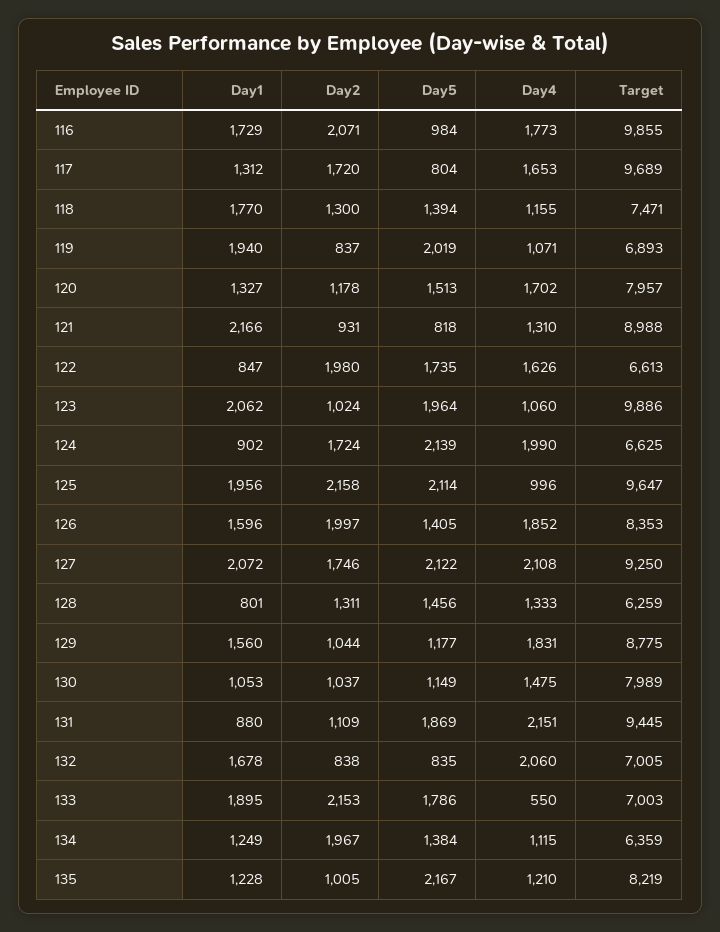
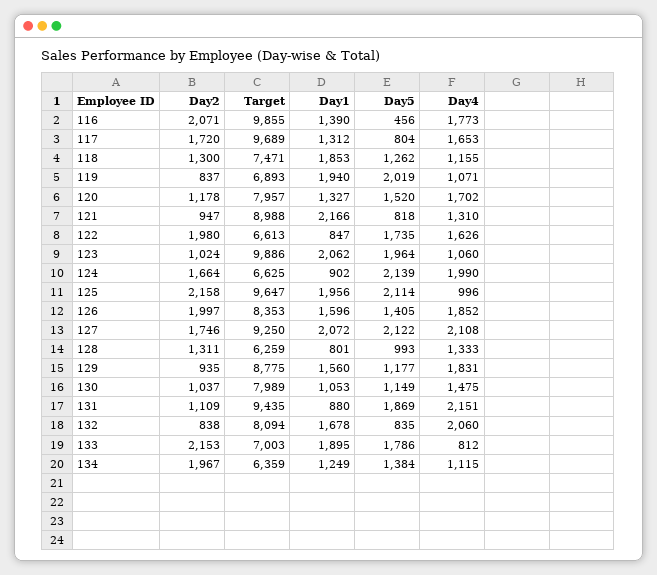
  {
    "Day1": {
-     "116": 1729,
+     "116": 1390,
      "117": 1312,
-     "118": 1770,
+     "118": 1853,
      "119": 1940,
      "120": 1327,
      "121": 2166,
      "122": 847,
      "123": 2062,
      "124": 902,
      "125": 1956,
      "126": 1596,
      "127": 2072,
      "128": 801,
      "129": 1560,
      "130": 1053,
      "131": 880,
      "132": 1678,
      "133": 1895,
-     "134": 1249,
+     "134": 1249
-     "135": 1228
    },
    "Day2": {
      "116": 2071,
      "117": 1720,
      "118": 1300,
      "119": 837,
      "120": 1178,
-     "121": 931,
+     "121": 947,
      "122": 1980,
      "123": 1024,
-     "124": 1724,
+     "124": 1664,
      "125": 2158,
      "126": 1997,
      "127": 1746,
      "128": 1311,
-     "129": 1044,
+     "129": 935,
      "130": 1037,
      "131": 1109,
      "132": 838,
      "133": 2153,
-     "134": 1967,
+     "134": 1967
-     "135": 1005
    },
    "Day5": {
-     "116": 984,
+     "116": 456,
      "117": 804,
-     "118": 1394,
+     "118": 1262,
      "119": 2019,
-     "120": 1513,
+     "120": 1520,
      "121": 818,
      "122": 1735,
      "123": 1964,
      "124": 2139,
      "125": 2114,
      "126": 1405,
      "127": 2122,
-     "128": 1456,
+     "128": 993,
      "129": 1177,
      "130": 1149,
      "131": 1869,
      "132": 835,
      "133": 1786,
-     "134": 1384,
+     "134": 1384
-     "135": 2167
    },
    "Day4": {
      "116": 1773,
      "117": 1653,
      "118": 1155,
      "119": 1071,
      "120": 1702,
      "121": 1310,
      "122": 1626,
      "123": 1060,
      "124": 1990,
      "125": 996,
      "126": 1852,
      "127": 2108,
      "128": 1333,
      "129": 1831,
      "130": 1475,
      "131": 2151,
      "132": 2060,
-     "133": 550,
+     "133": 812,
-     "134": 1115,
+     "134": 1115
-     "135": 1210
    },
    "Target": {
      "116": 9855,
      "117": 9689,
      "118": 7471,
      "119": 6893,
      "120": 7957,
      "121": 8988,
      "122": 6613,
      "123": 9886,
      "124": 6625,
      "125": 9647,
      "126": 8353,
      "127": 9250,
      "128": 6259,
      "129": 8775,
      "130": 7989,
-     "131": 9445,
+     "131": 9435,
-     "132": 7005,
+     "132": 8094,
      "133": 7003,
-     "134": 6359,
+     "134": 6359
-     "135": 8219
    }
  }

